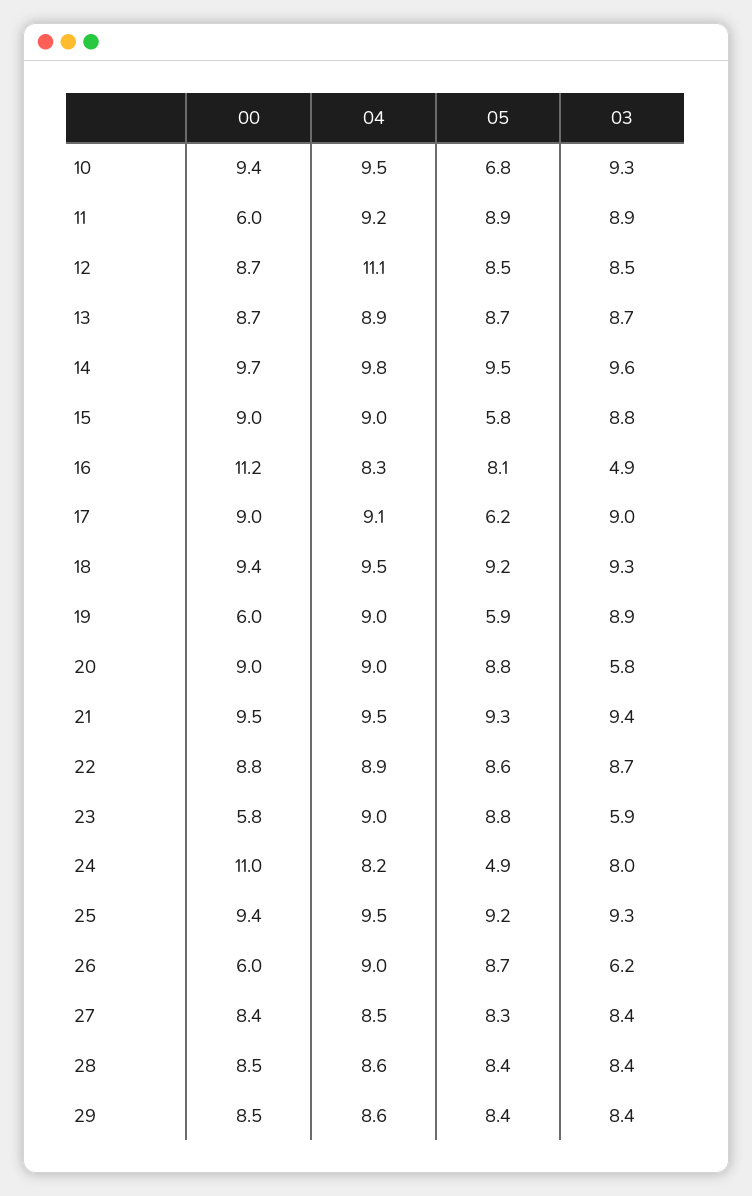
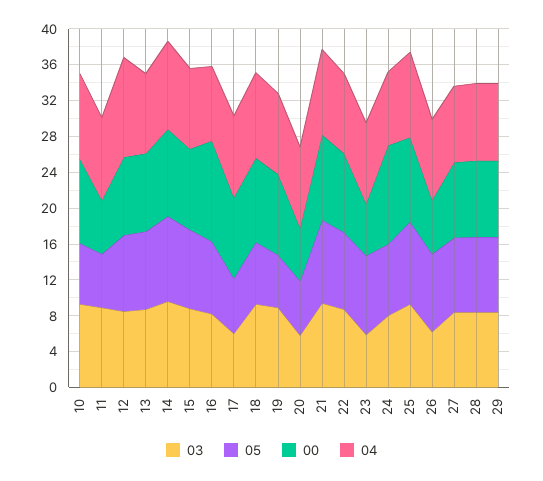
  {
    "00": {
      "10": 9.4,
      "11": 6,
      "12": 8.7,
      "13": 8.7,
      "14": 9.7,
      "15": 9,
      "16": 11.2,
      "17": 9,
      "18": 9.4,
-     "19": 6,
+     "19": 9,
-     "20": 9,
+     "20": 6,
      "21": 9.5,
      "22": 8.8,
      "23": 5.8,
      "24": 11,
      "25": 9.4,
      "26": 6,
      "27": 8.4,
      "28": 8.5,
      "29": 8.5
    },
    "04": {
      "10": 9.5,
      "11": 9.2,
      "12": 11.1,
      "13": 8.9,
      "14": 9.8,
      "15": 9,
      "16": 8.3,
      "17": 9.1,
      "18": 9.5,
      "19": 9,
      "20": 9,
      "21": 9.5,
      "22": 8.9,
      "23": 9,
      "24": 8.2,
      "25": 9.5,
      "26": 9,
      "27": 8.5,
      "28": 8.6,
      "29": 8.6
    },
    "05": {
      "10": 6.8,
-     "11": 8.9,
+     "11": 6,
      "12": 8.5,
      "13": 8.7,
      "14": 9.5,
-     "15": 5.8,
+     "15": 9,
      "16": 8.1,
      "17": 6.2,
-     "18": 9.2,
+     "18": 7,
      "19": 5.9,
-     "20": 8.8,
+     "20": 6,
      "21": 9.3,
      "22": 8.6,
      "23": 8.8,
-     "24": 4.9,
+     "24": 8,
      "25": 9.2,
      "26": 8.7,
      "27": 8.3,
      "28": 8.4,
      "29": 8.4
    },
    "03": {
      "10": 9.3,
      "11": 8.9,
      "12": 8.5,
      "13": 8.7,
      "14": 9.6,
      "15": 8.8,
-     "16": 4.9,
+     "16": 8,
-     "17": 9,
+     "17": 6,
      "18": 9.3,
      "19": 8.9,
      "20": 5.8,
      "21": 9.4,
      "22": 8.7,
      "23": 5.9,
      "24": 8,
      "25": 9.3,
      "26": 6.2,
      "27": 8.4,
      "28": 8.4,
      "29": 8.4
    }
  }

